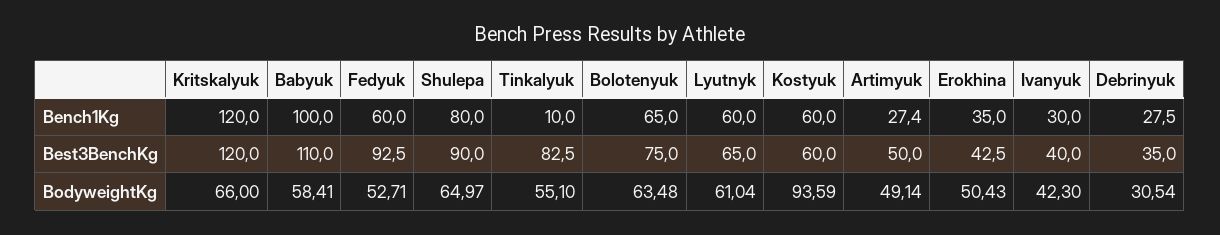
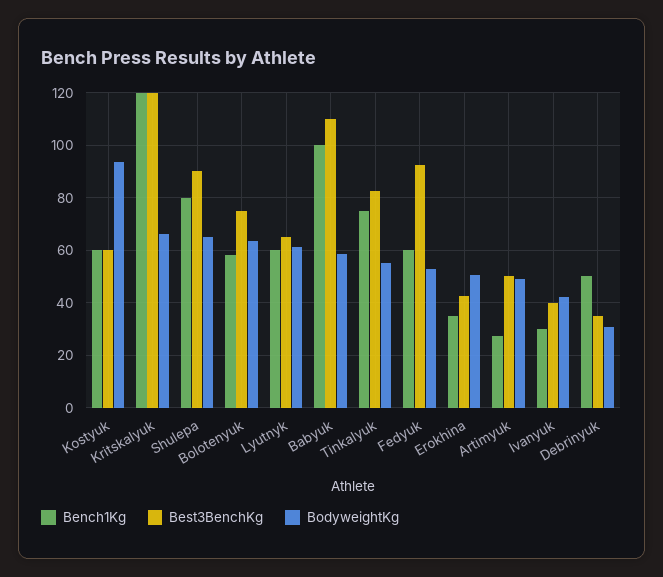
  {
    "Bench1Kg": {
      "Kritskalyuk": 120,
      "Babyuk": 100,
      "Fedyuk": 60,
      "Shulepa": 80,
-     "Tinkalyuk": 10,
+     "Tinkalyuk": 75,
-     "Bolotenyuk": 65,
+     "Bolotenyuk": 57.5,
      "Lyutnyk": 60,
      "Kostyuk": 60,
      "Artimyuk": 27.4,
      "Erokhina": 35,
      "Ivanyuk": 30,
-     "Debrinyuk": 27.5
+     "Debrinyuk": 50
    },
    "Best3BenchKg": {
      "Kritskalyuk": 120,
      "Babyuk": 110,
      "Fedyuk": 92.5,
      "Shulepa": 90,
      "Tinkalyuk": 82.5,
      "Bolotenyuk": 75,
      "Lyutnyk": 65,
      "Kostyuk": 60,
      "Artimyuk": 50,
      "Erokhina": 42.5,
      "Ivanyuk": 40,
      "Debrinyuk": 35
    },
    "BodyweightKg": {
      "Kritskalyuk": 66,
      "Babyuk": 58.41,
      "Fedyuk": 52.71,
      "Shulepa": 64.97,
      "Tinkalyuk": 55.1,
      "Bolotenyuk": 63.48,
      "Lyutnyk": 61.04,
      "Kostyuk": 93.59,
      "Artimyuk": 49.14,
      "Erokhina": 50.43,
      "Ivanyuk": 42.3,
      "Debrinyuk": 30.54
    }
  }

